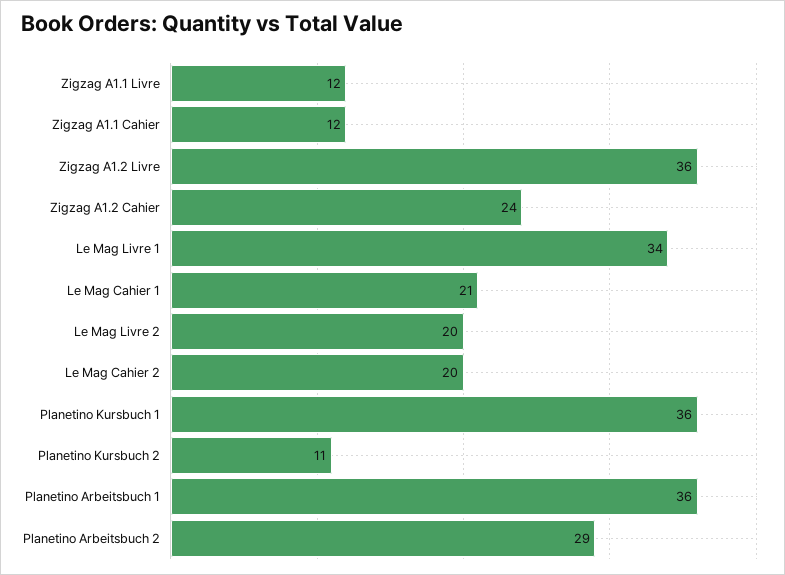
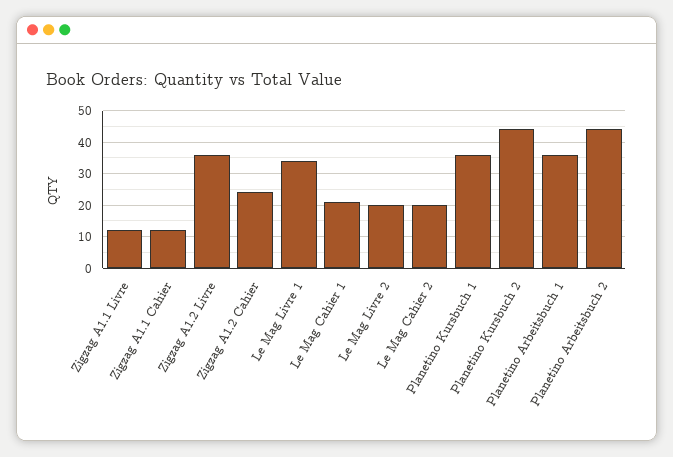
  {
    "Zigzag A1.1 Livre": 12,
    "Zigzag A1.1 Cahier": 12,
    "Zigzag A1.2 Livre": 36,
    "Zigzag A1.2 Cahier": 24,
    "Le Mag Livre 1": 34,
    "Le Mag Cahier 1": 21,
    "Le Mag Livre 2": 20,
    "Le Mag Cahier 2": 20,
    "Planetino Kursbuch 1": 36,
-   "Planetino Kursbuch 2": 11,
+   "Planetino Kursbuch 2": 45,
    "Planetino Arbeitsbuch 1": 36,
-   "Planetino Arbeitsbuch 2": 29
+   "Planetino Arbeitsbuch 2": 45
  }

